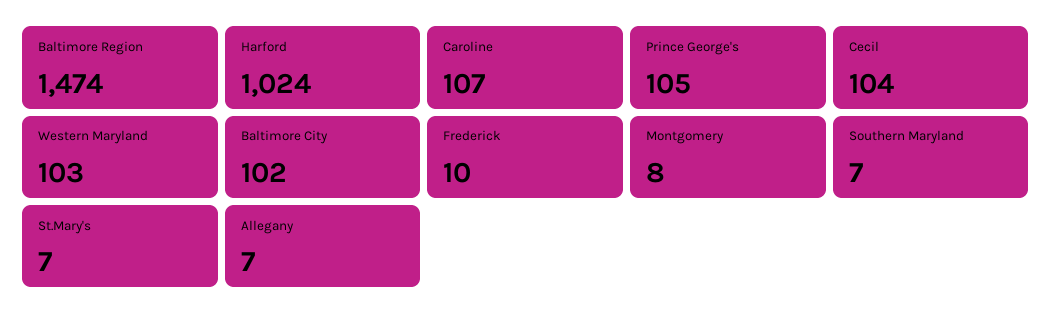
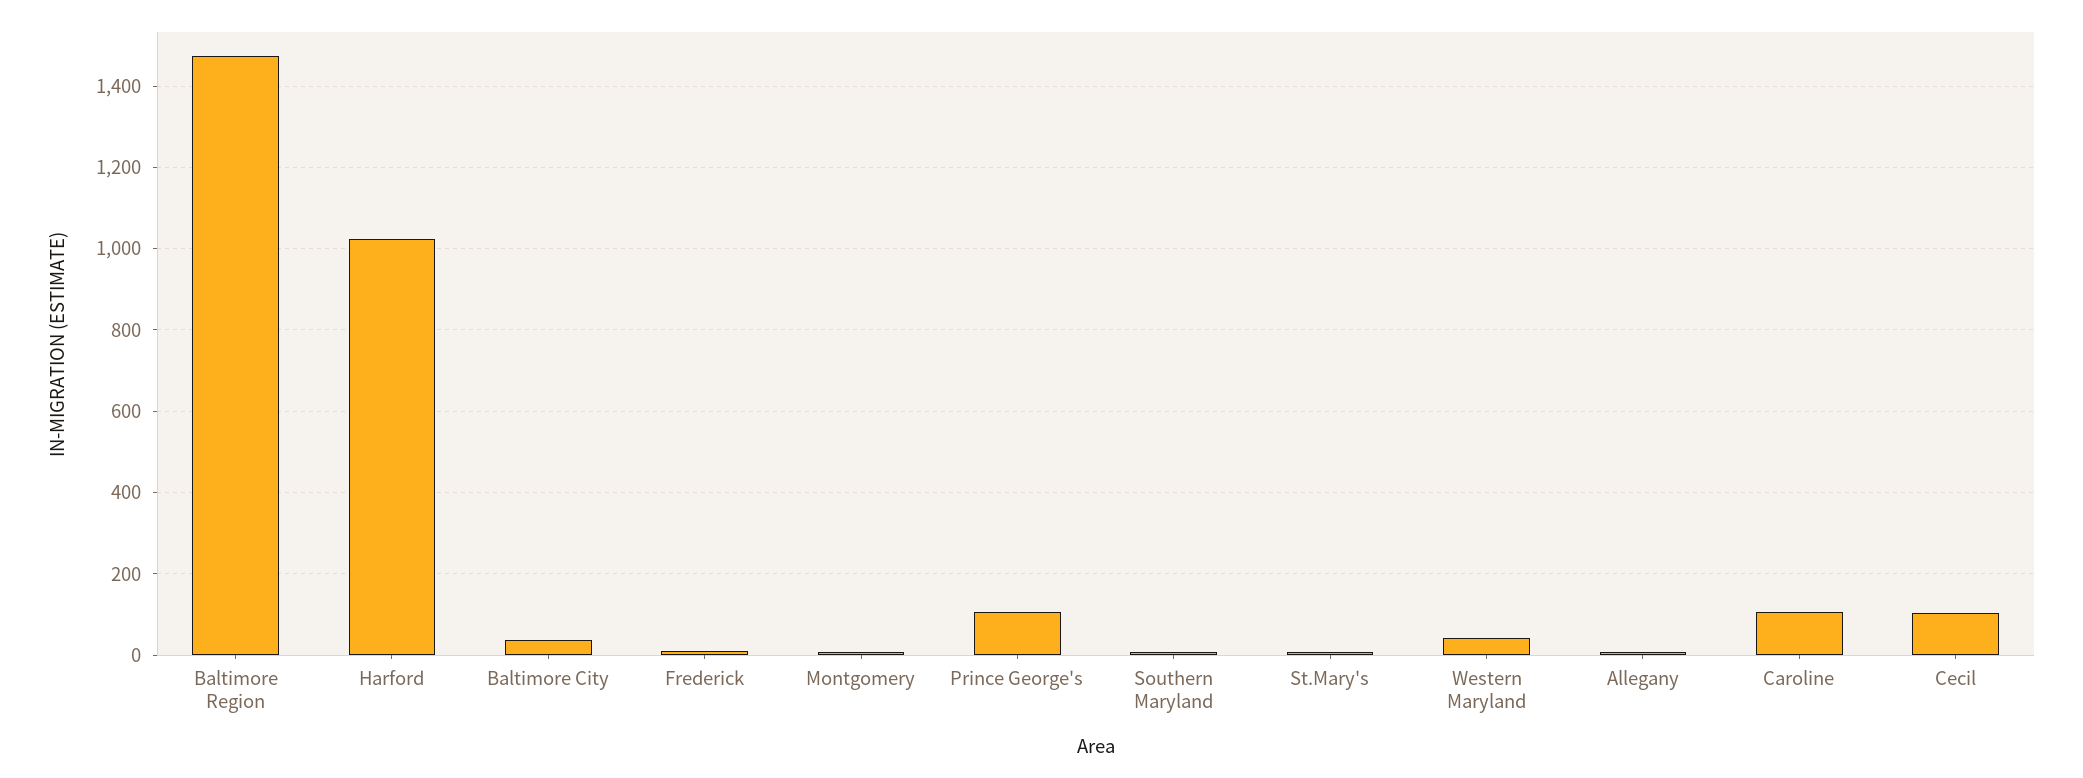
  {
    "Baltimore Region": 1474,
    "Harford": 1024,
    "Caroline": 107,
    "Prince George's": 105,
    "Cecil": 104,
-   "Western Maryland": 103,
+   "Western Maryland": 40,
-   "Baltimore City": 102,
+   "Baltimore City": 40,
    "Frederick": 10,
    "Montgomery": 8,
    "Southern Maryland": 7,
    "St.Mary's": 7,
    "Allegany": 7
  }

